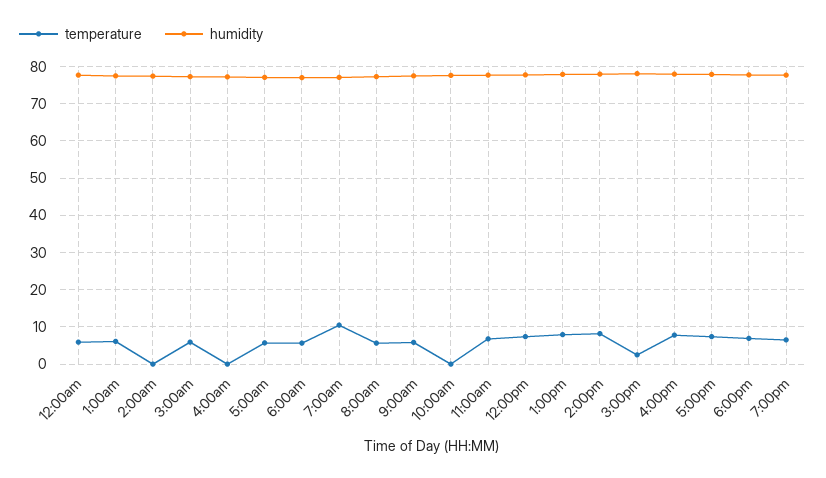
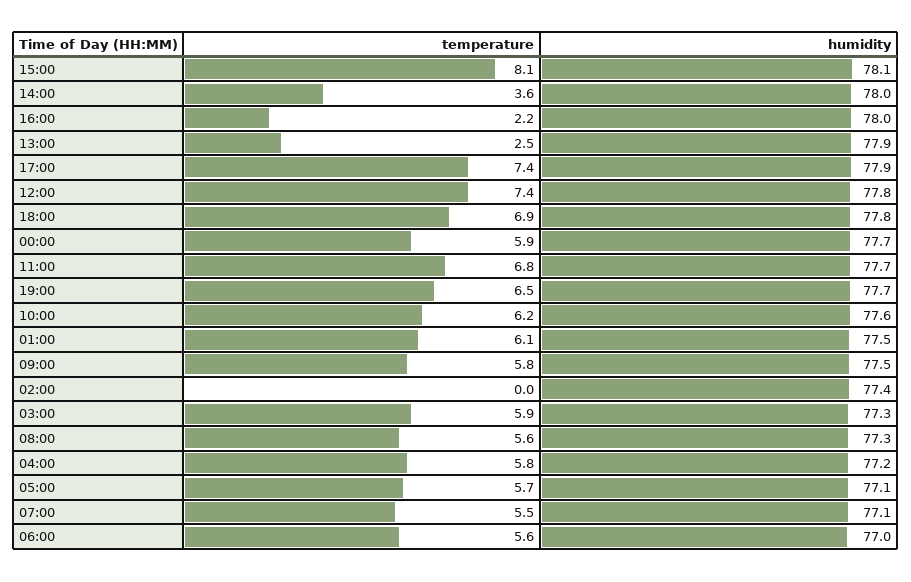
  {
    "temperature": {
      "12:00am": 5.9,
      "1:00am": 6.1,
      "2:00am": 0,
      "3:00am": 5.9,
-     "4:00am": 0,
+     "4:00am": 5.8,
      "5:00am": 5.7,
      "6:00am": 5.6,
-     "7:00am": 10,
+     "7:00am": 5.5,
      "8:00am": 5.6,
      "9:00am": 5.8,
-     "10:00am": 0,
+     "10:00am": 6.2,
      "11:00am": 6.8,
      "12:00pm": 7.4,
-     "1:00pm": 8,
+     "1:00pm": 2.5,
-     "2:00pm": 8,
+     "2:00pm": 3.6,
-     "3:00pm": 2,
+     "3:00pm": 8.1,
-     "4:00pm": 8,
+     "4:00pm": 2.2,
      "5:00pm": 7.4,
      "6:00pm": 6.9,
      "7:00pm": 6.5
    },
    "humidity": {
      "12:00am": 77.7,
      "1:00am": 77.5,
      "2:00am": 77.4,
      "3:00am": 77.3,
      "4:00am": 77.2,
      "5:00am": 77.1,
      "6:00am": 77,
      "7:00am": 77.1,
      "8:00am": 77.3,
      "9:00am": 77.5,
      "10:00am": 77.6,
      "11:00am": 77.7,
      "12:00pm": 77.8,
      "1:00pm": 77.9,
      "2:00pm": 78,
      "3:00pm": 78.1,
      "4:00pm": 78,
      "5:00pm": 77.9,
      "6:00pm": 77.8,
      "7:00pm": 77.7
    }
  }

